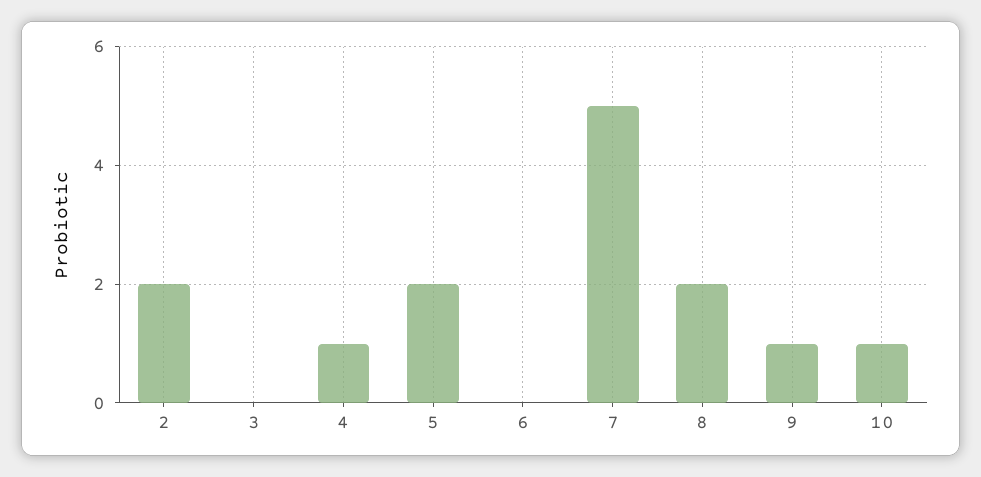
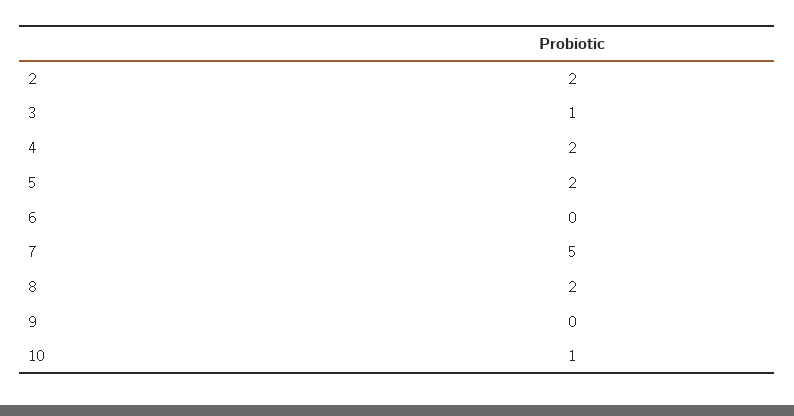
  {
    "2": 2,
-   "3": 0,
+   "3": 1,
-   "4": 1,
+   "4": 2,
    "5": 2,
    "6": 0,
    "7": 5,
    "8": 2,
-   "9": 1,
+   "9": 0,
    "10": 1
  }

